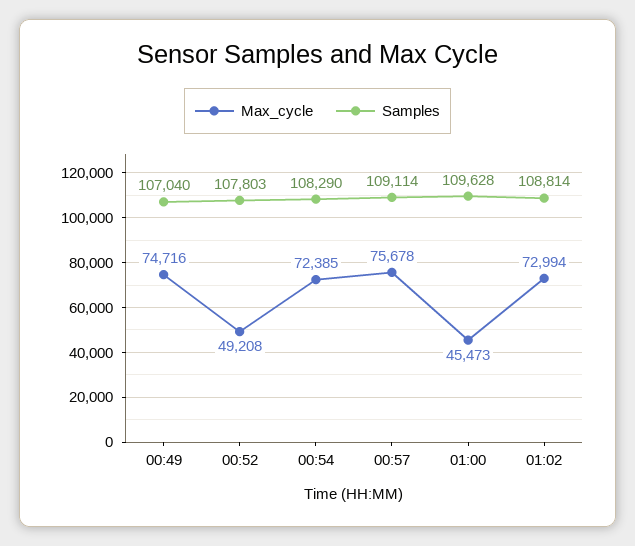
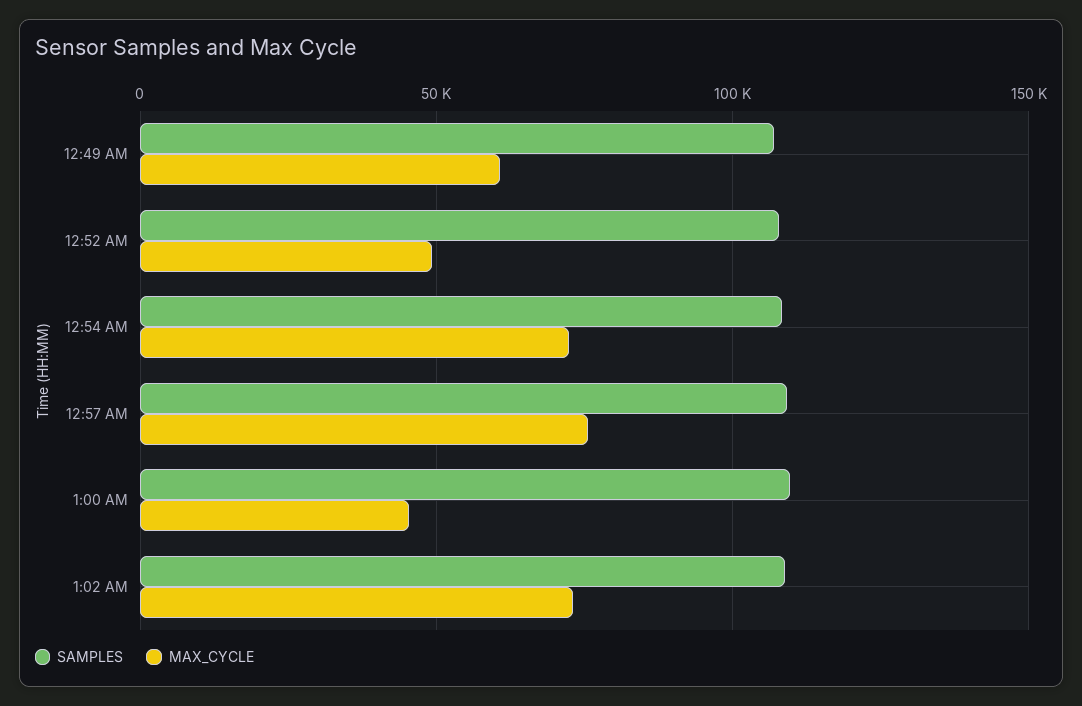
  {
    "Max_cycle": {
-     "00:49": 74716,
+     "00:49": 60000,
      "00:52": 49208,
      "00:54": 72385,
      "00:57": 75678,
      "01:00": 45473,
      "01:02": 72994
    },
    "Samples": {
      "00:49": 107040,
      "00:52": 107803,
      "00:54": 108290,
      "00:57": 109114,
      "01:00": 109628,
      "01:02": 108814
    }
  }

